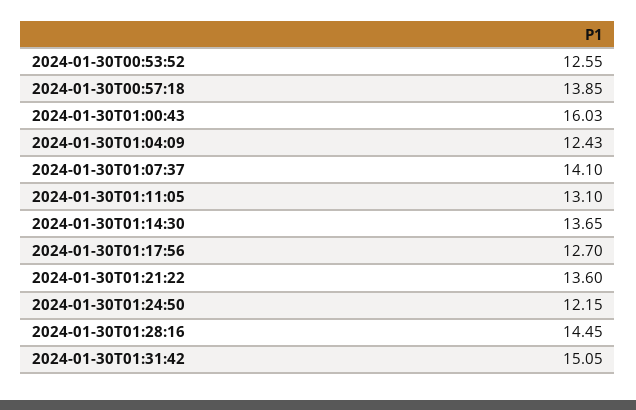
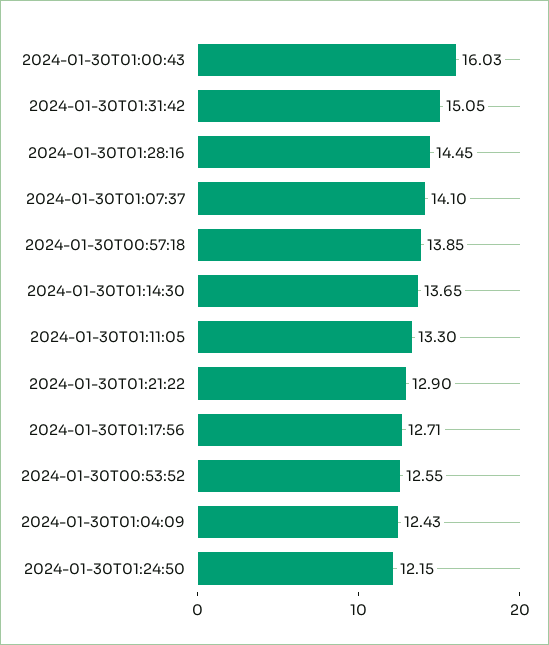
  {
    "2024-01-30T00:53:52": 12.55,
    "2024-01-30T00:57:18": 13.85,
    "2024-01-30T01:00:43": 16.03,
    "2024-01-30T01:04:09": 12.43,
    "2024-01-30T01:07:37": 14.1,
-   "2024-01-30T01:11:05": 13.1,
+   "2024-01-30T01:11:05": 13.3,
    "2024-01-30T01:14:30": 13.65,
-   "2024-01-30T01:17:56": 12.7,
+   "2024-01-30T01:17:56": 12.71,
-   "2024-01-30T01:21:22": 13.6,
+   "2024-01-30T01:21:22": 12.9,
    "2024-01-30T01:24:50": 12.15,
    "2024-01-30T01:28:16": 14.45,
    "2024-01-30T01:31:42": 15.05
  }

